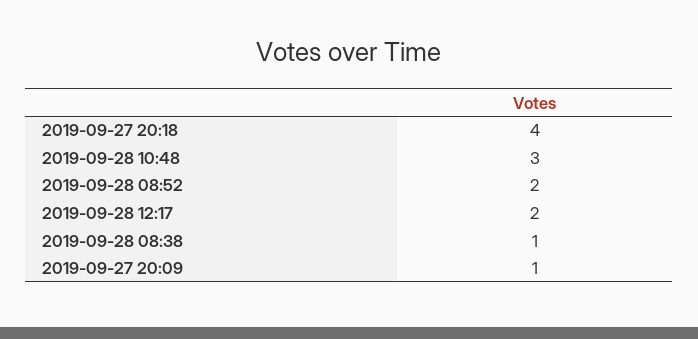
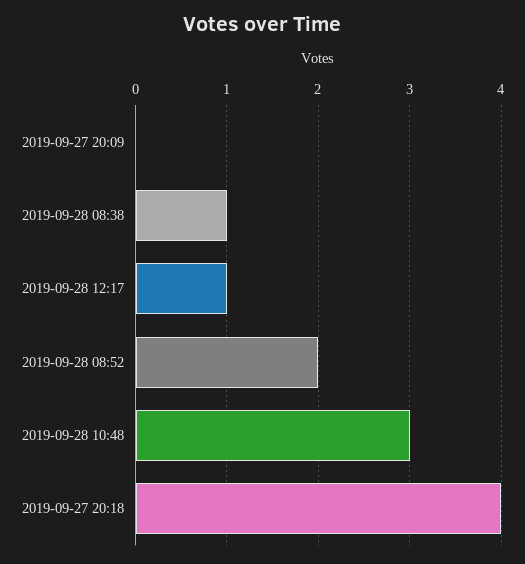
  {
    "2019-09-27 20:18": 4,
    "2019-09-28 10:48": 3,
    "2019-09-28 08:52": 2,
-   "2019-09-28 12:17": 2,
+   "2019-09-28 12:17": 1,
    "2019-09-28 08:38": 1,
-   "2019-09-27 20:09": 1
+   "2019-09-27 20:09": 0
  }

